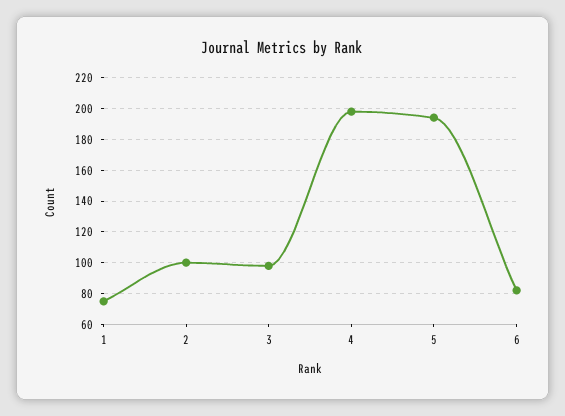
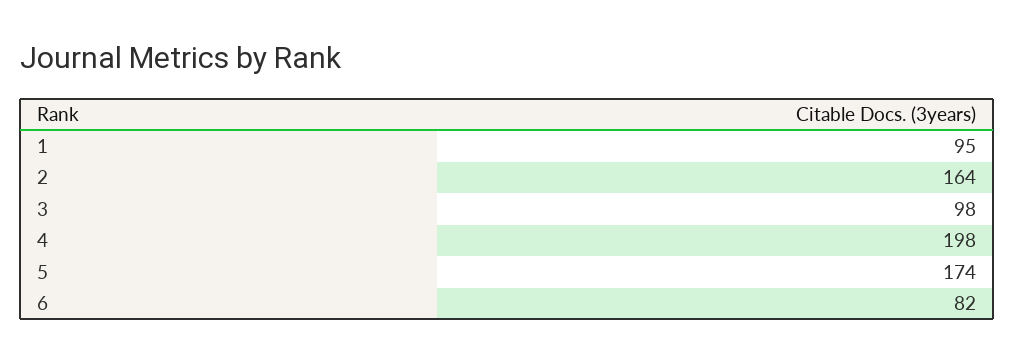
  {
-   "1": 75,
+   "1": 95,
-   "2": 100,
+   "2": 164,
    "3": 98,
    "4": 198,
-   "5": 195,
+   "5": 174,
    "6": 82
  }

